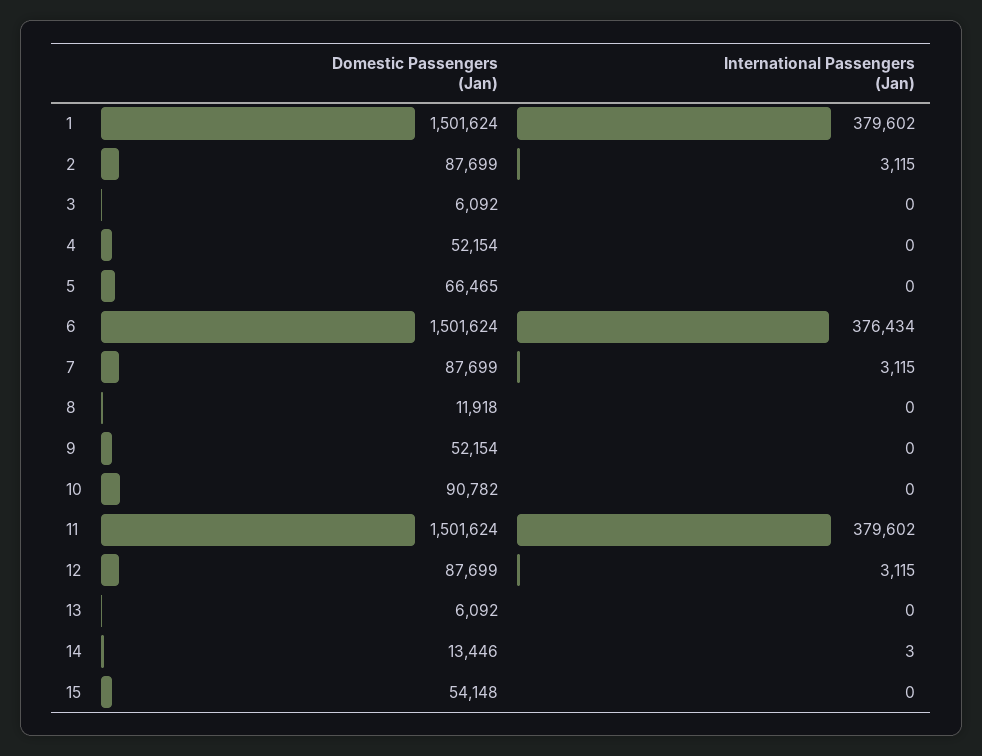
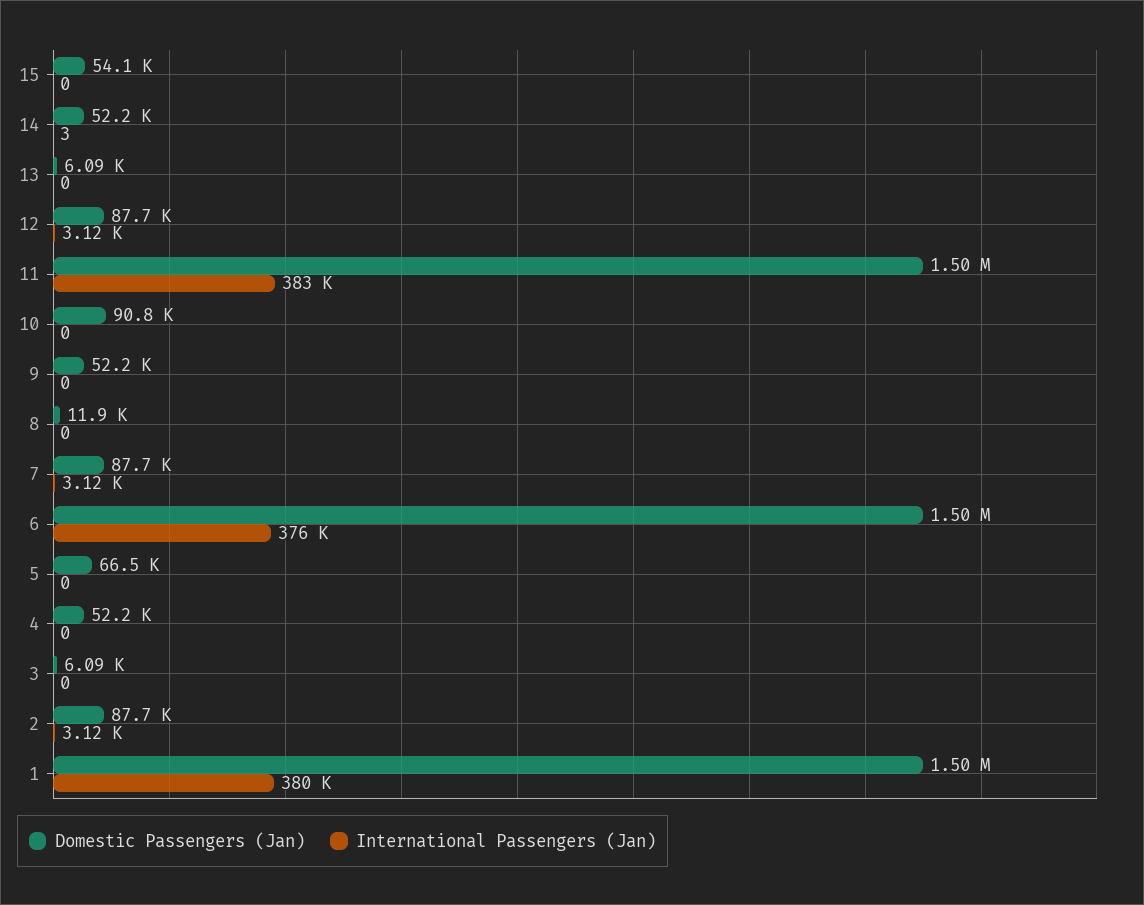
  {
    "Domestic Passengers (Jan)": {
      "1": 1501624,
      "2": 87699,
      "3": 6092,
      "4": 52154,
      "5": 66465,
      "6": 1501624,
      "7": 87699,
      "8": 11918,
      "9": 52154,
      "10": 90782,
      "11": 1501624,
      "12": 87699,
      "13": 6092,
-     "14": 13446,
+     "14": 52200,
      "15": 54148
    },
    "International Passengers (Jan)": {
      "1": 379602,
      "2": 3115,
      "3": 0,
      "4": 0,
      "5": 0,
      "6": 376434,
      "7": 3115,
      "8": 0,
      "9": 0,
      "10": 0,
-     "11": 379602,
+     "11": 383000,
      "12": 3115,
      "13": 0,
      "14": 3,
      "15": 0
    }
  }

